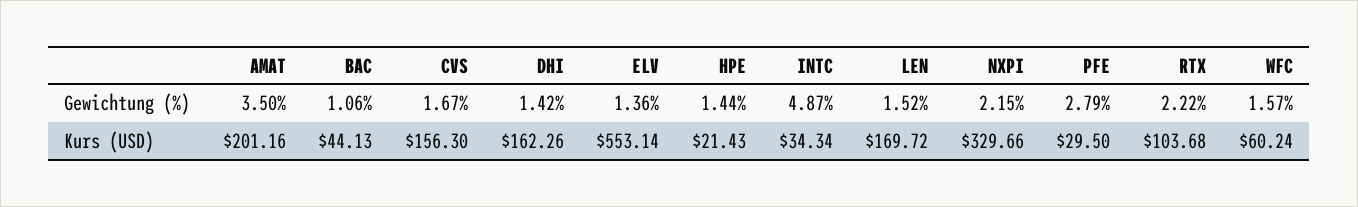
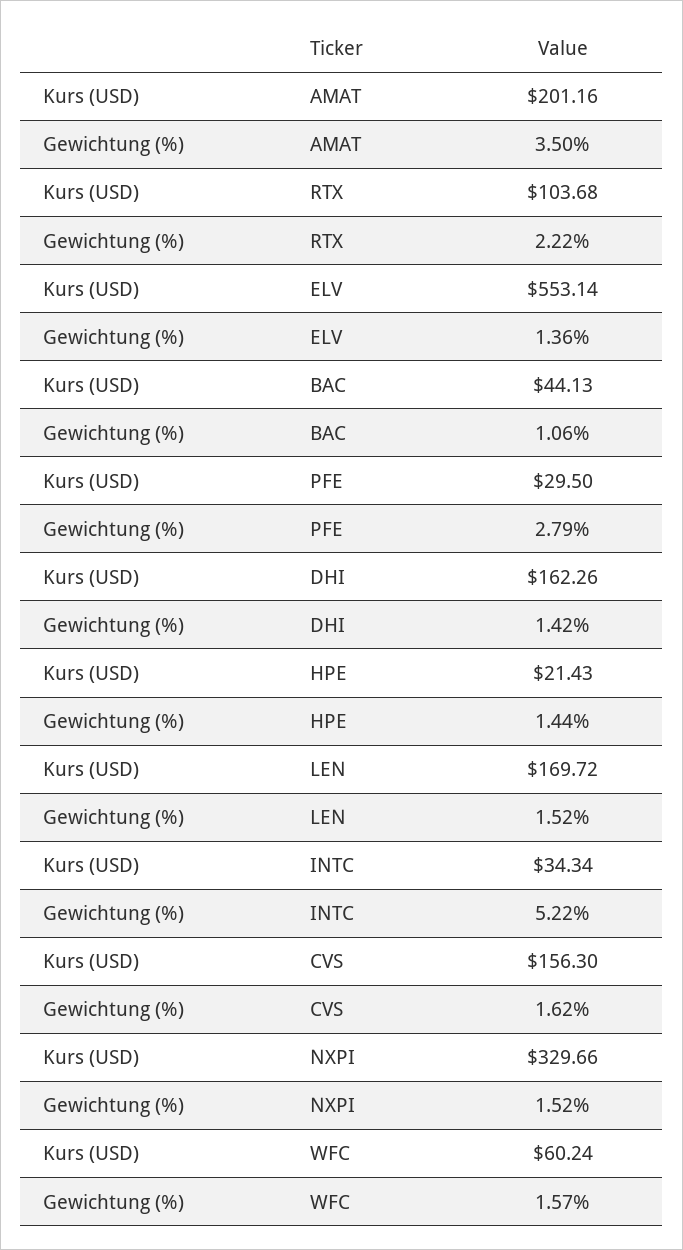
  {
    "AMAT": {
      "Gewichtung (%)": 3.5,
      "Kurs (USD)": 201.16
    },
    "BAC": {
      "Gewichtung (%)": 1.06,
      "Kurs (USD)": 44.13
    },
    "CVS": {
-     "Gewichtung (%)": 1.67,
+     "Gewichtung (%)": 1.62,
      "Kurs (USD)": 156.3
    },
    "DHI": {
      "Gewichtung (%)": 1.42,
      "Kurs (USD)": 162.26
    },
    "ELV": {
      "Gewichtung (%)": 1.36,
      "Kurs (USD)": 553.14
    },
    "HPE": {
      "Gewichtung (%)": 1.44,
      "Kurs (USD)": 21.43
    },
    "INTC": {
-     "Gewichtung (%)": 4.87,
+     "Gewichtung (%)": 5.22,
      "Kurs (USD)": 34.34
    },
    "LEN": {
      "Gewichtung (%)": 1.52,
      "Kurs (USD)": 169.72
    },
    "NXPI": {
-     "Gewichtung (%)": 2.15,
+     "Gewichtung (%)": 1.52,
      "Kurs (USD)": 329.66
    },
    "PFE": {
      "Gewichtung (%)": 2.79,
      "Kurs (USD)": 29.5
    },
    "RTX": {
      "Gewichtung (%)": 2.22,
      "Kurs (USD)": 103.68
    },
    "WFC": {
      "Gewichtung (%)": 1.57,
      "Kurs (USD)": 60.24
    }
  }

